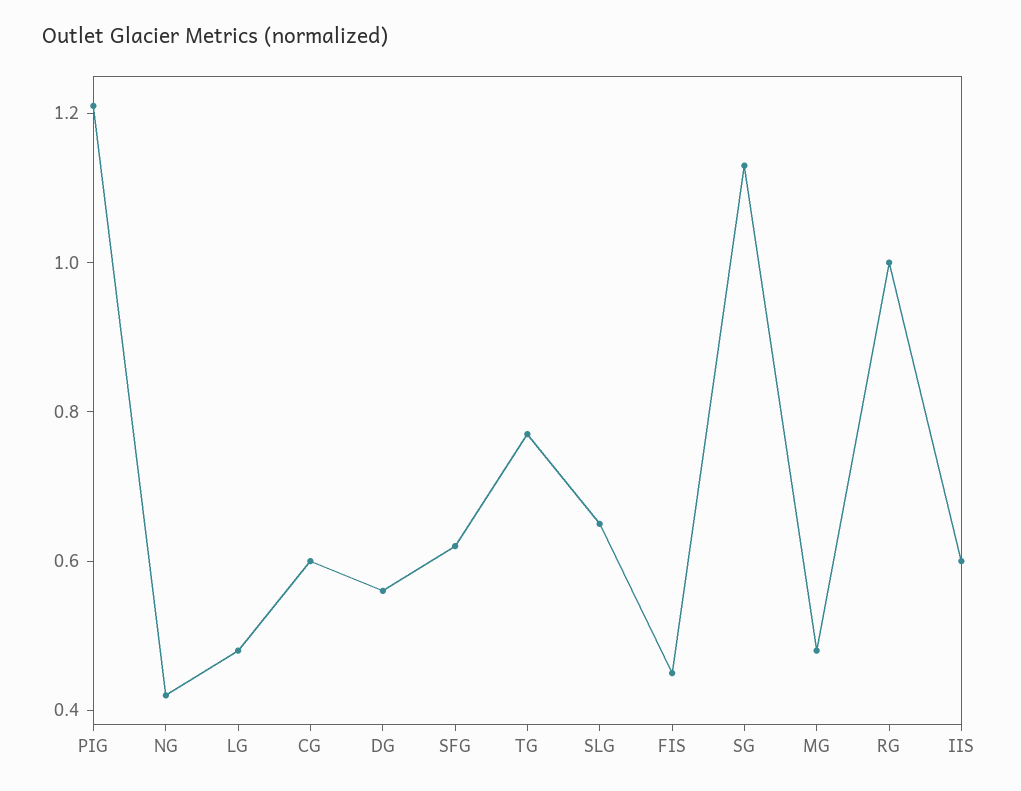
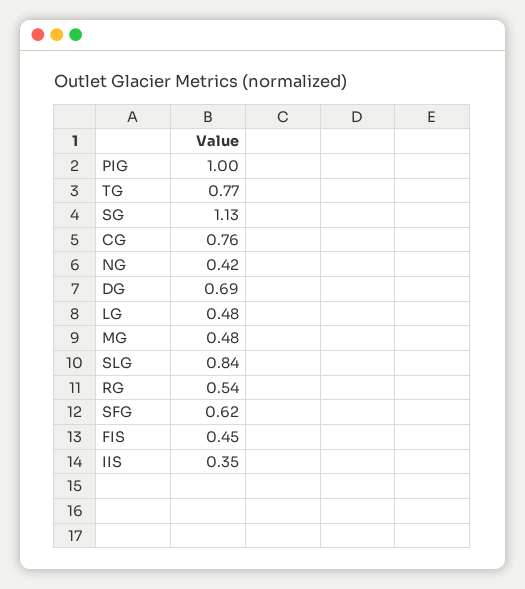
  {
-   "PIG": 1.2,
+   "PIG": 1,
    "NG": 0.42,
    "LG": 0.48,
-   "CG": 0.6,
+   "CG": 0.76,
-   "DG": 0.55,
+   "DG": 0.69,
    "SFG": 0.62,
    "TG": 0.77,
-   "SLG": 0.65,
+   "SLG": 0.84,
    "FIS": 0.45,
    "SG": 1.13,
    "MG": 0.48,
-   "RG": 1,
+   "RG": 0.54,
-   "IIS": 0.6
+   "IIS": 0.35
  }

